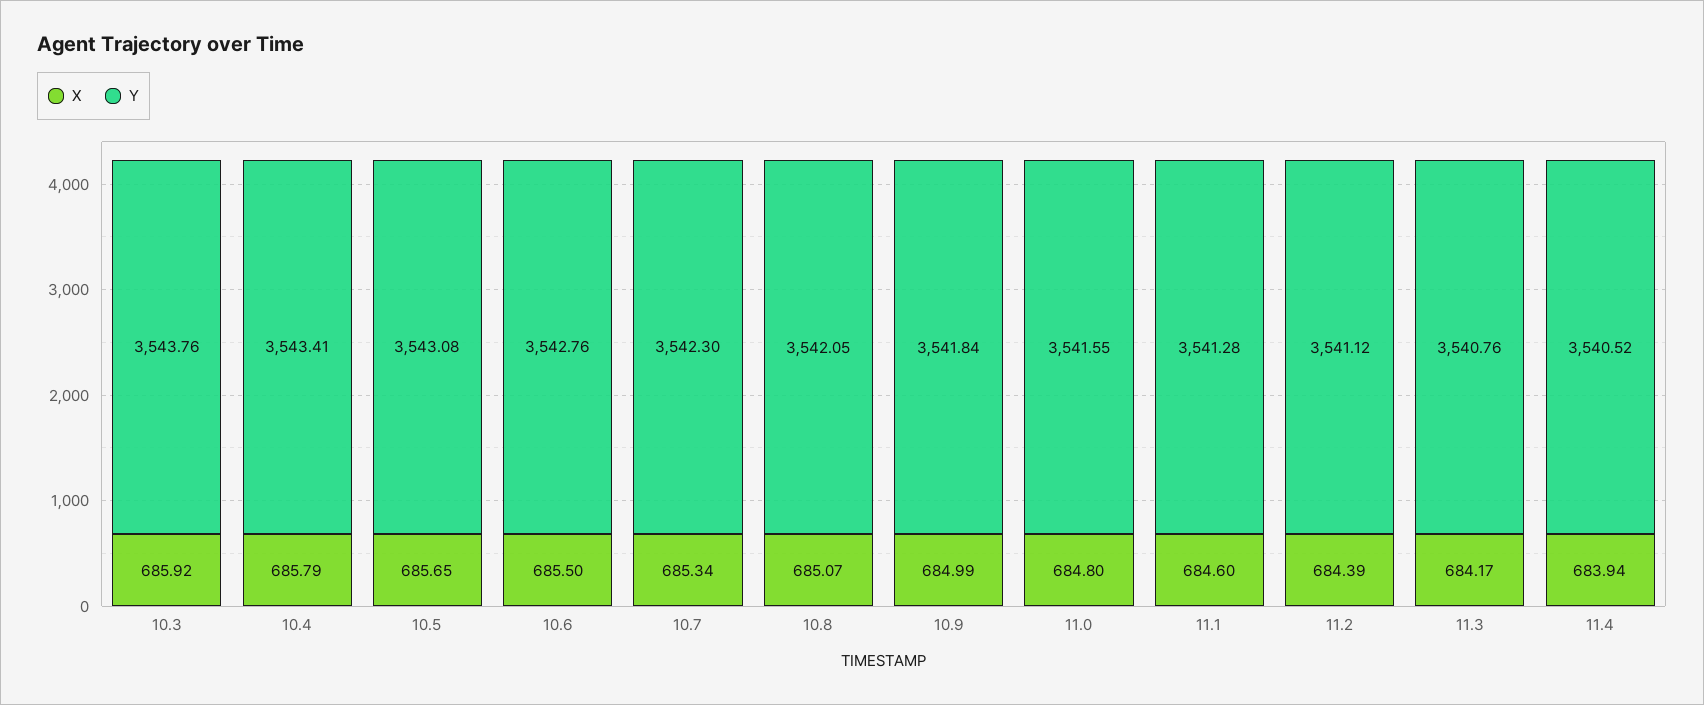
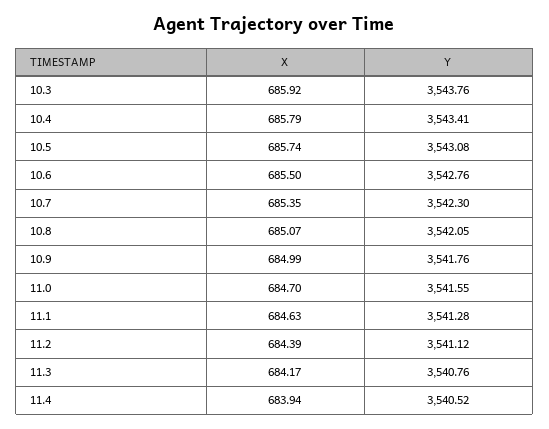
  {
    "X": {
      "10.3": 685.92,
      "10.4": 685.79,
-     "10.5": 685.65,
+     "10.5": 685.74,
      "10.6": 685.5,
-     "10.7": 685.34,
+     "10.7": 685.35,
      "10.8": 685.07,
      "10.9": 684.99,
-     "11.0": 684.8,
+     "11.0": 684.7,
-     "11.1": 684.6,
+     "11.1": 684.63,
      "11.2": 684.39,
      "11.3": 684.17,
      "11.4": 683.94
    },
    "Y": {
      "10.3": 3543.76,
      "10.4": 3543.41,
      "10.5": 3543.08,
      "10.6": 3542.76,
      "10.7": 3542.3,
      "10.8": 3542.05,
-     "10.9": 3541.84,
+     "10.9": 3541.76,
      "11.0": 3541.55,
      "11.1": 3541.28,
      "11.2": 3541.12,
      "11.3": 3540.76,
      "11.4": 3540.52
    }
  }

